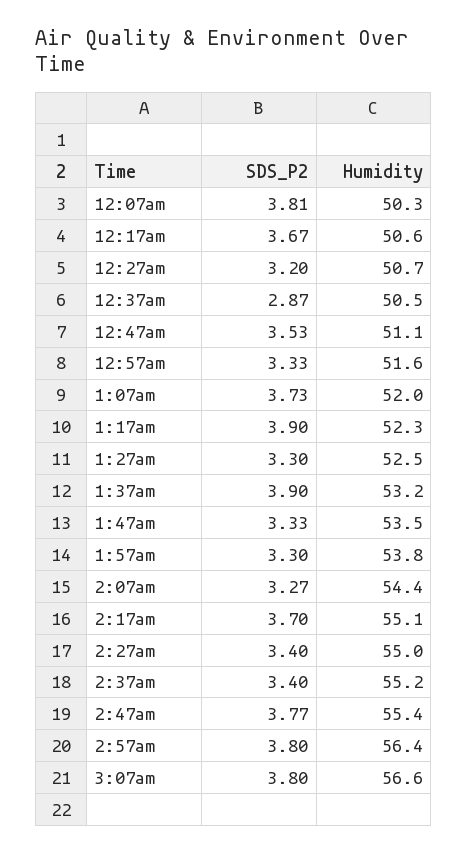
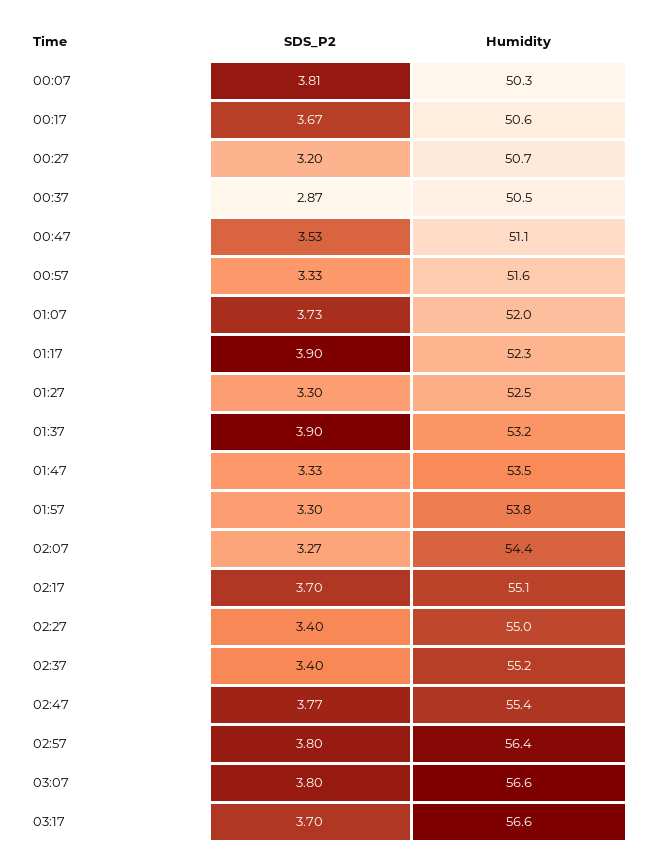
  {
    "SDS_P2": {
      "12:07am": 3.81,
      "12:17am": 3.67,
      "12:27am": 3.2,
      "12:37am": 2.87,
      "12:47am": 3.53,
      "12:57am": 3.33,
      "1:07am": 3.73,
      "1:17am": 3.9,
      "1:27am": 3.3,
      "1:37am": 3.9,
      "1:47am": 3.33,
      "1:57am": 3.3,
      "2:07am": 3.27,
      "2:17am": 3.7,
      "2:27am": 3.4,
      "2:37am": 3.4,
      "2:47am": 3.77,
      "2:57am": 3.8,
-     "3:07am": 3.8
+     "3:07am": 3.8,
+     "03:17": 3.7
    },
    "Humidity": {
      "12:07am": 50.3,
      "12:17am": 50.6,
      "12:27am": 50.7,
      "12:37am": 50.5,
      "12:47am": 51.1,
      "12:57am": 51.6,
      "1:07am": 52,
      "1:17am": 52.3,
      "1:27am": 52.5,
      "1:37am": 53.2,
      "1:47am": 53.5,
      "1:57am": 53.8,
      "2:07am": 54.4,
      "2:17am": 55.1,
      "2:27am": 55,
      "2:37am": 55.2,
      "2:47am": 55.4,
      "2:57am": 56.4,
-     "3:07am": 56.6
+     "3:07am": 56.6,
+     "03:17": 56.6
    }
  }

